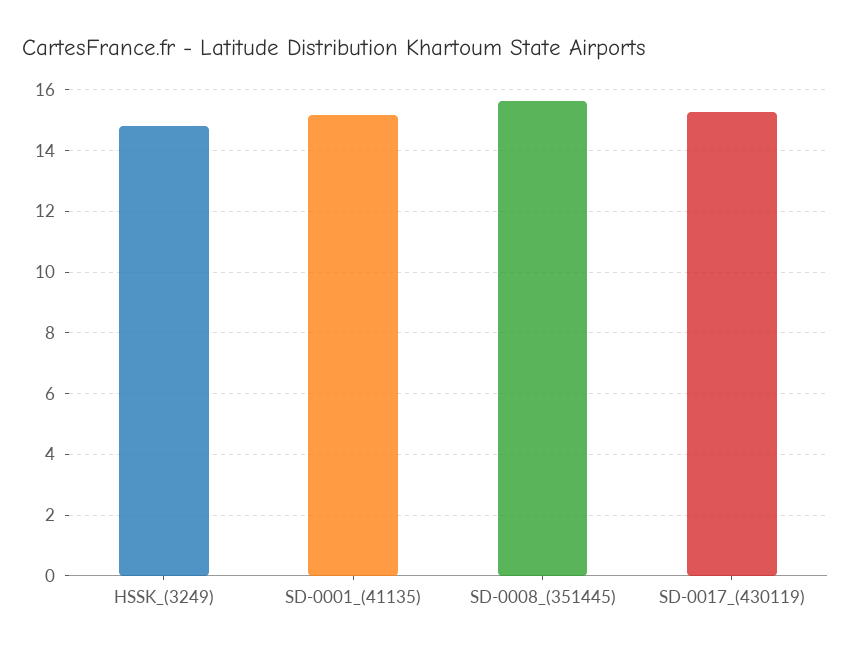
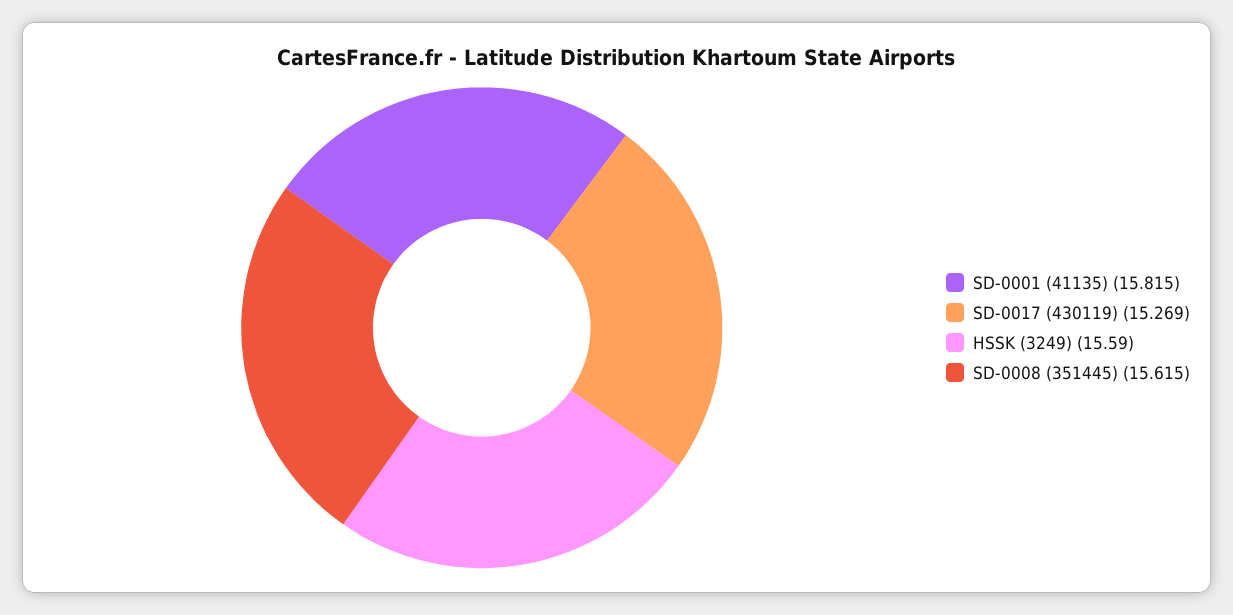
  {
-   "HSSK_(3249)": 14.8,
+   "HSSK_(3249)": 15.59,
-   "SD-0001_(41135)": 15.2,
+   "SD-0001_(41135)": 15.815,
    "SD-0008_(351445)": 15.615,
    "SD-0017_(430119)": 15.269
  }

